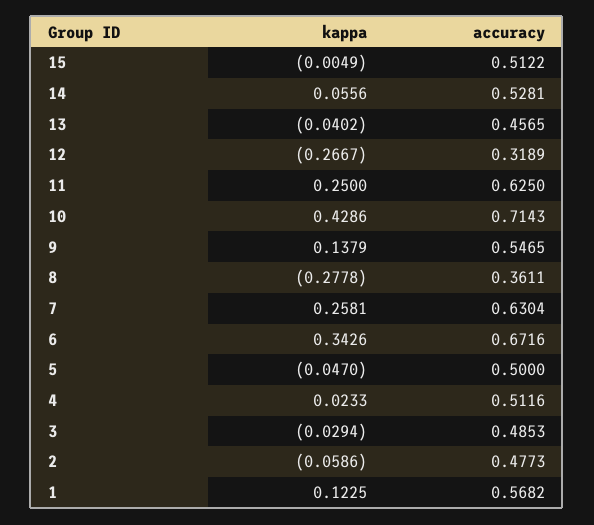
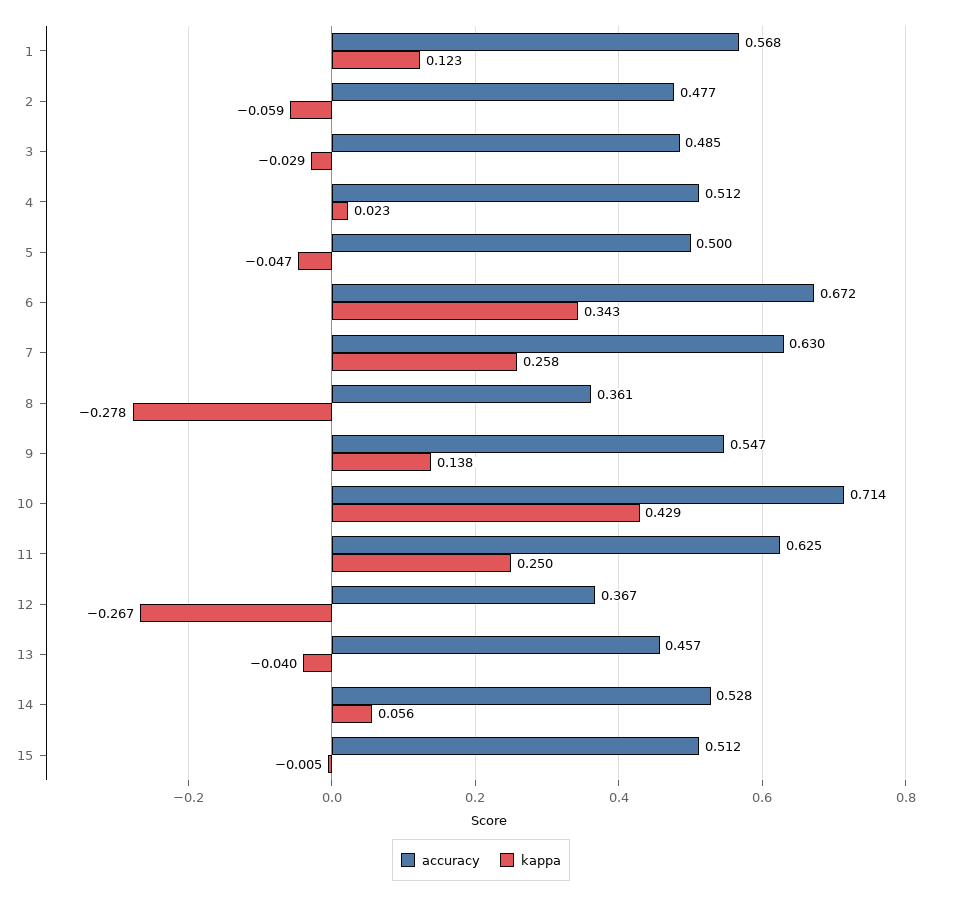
  {
    "kappa": {
      "15": -0.0049,
      "14": 0.0556,
      "13": -0.0402,
      "12": -0.2667,
      "11": 0.25,
      "10": 0.4286,
      "9": 0.1379,
      "8": -0.2778,
      "7": 0.2581,
      "6": 0.3426,
      "5": -0.047,
      "4": 0.0233,
      "3": -0.0294,
      "2": -0.0586,
      "1": 0.1225
    },
    "accuracy": {
      "15": 0.5122,
      "14": 0.5281,
      "13": 0.4565,
-     "12": 0.3189,
+     "12": 0.367,
      "11": 0.625,
      "10": 0.7143,
      "9": 0.5465,
      "8": 0.3611,
      "7": 0.6304,
      "6": 0.6716,
      "5": 0.5,
      "4": 0.5116,
      "3": 0.4853,
      "2": 0.4773,
      "1": 0.5682
    }
  }

